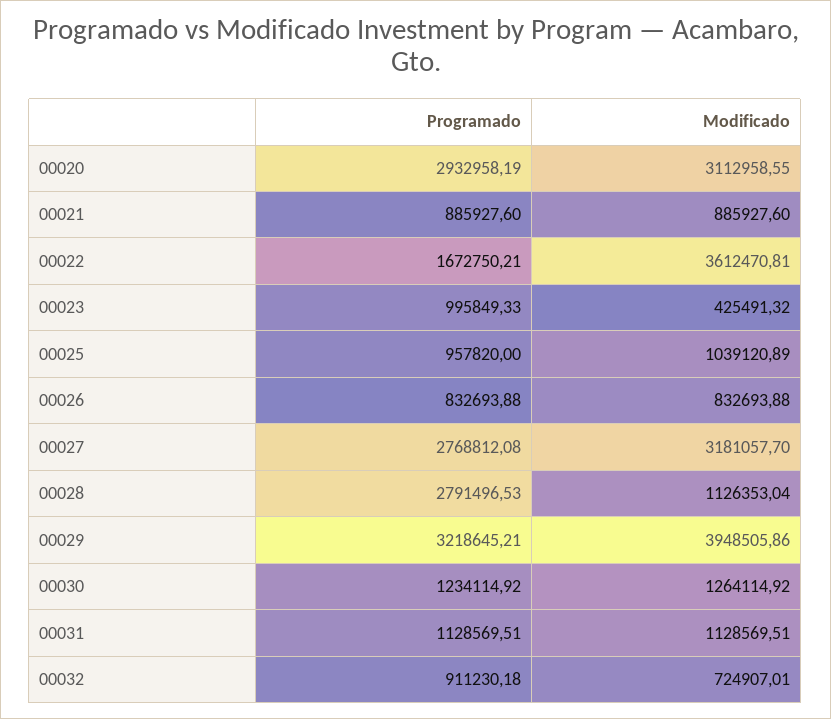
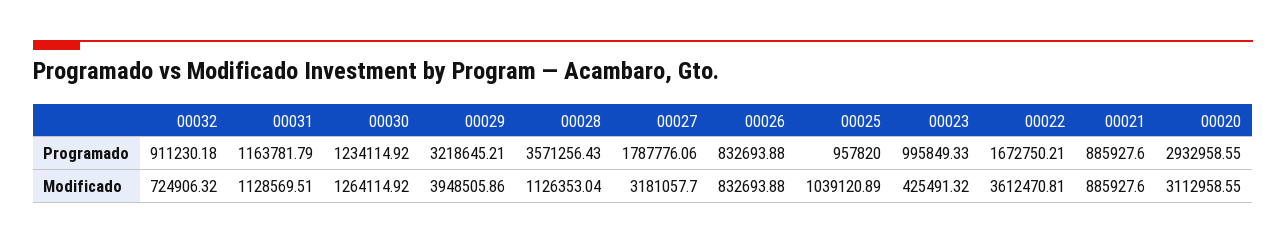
  {
    "Programado": {
-     "00020": 2932958.19,
+     "00020": 2932958.55,
      "00021": 885927.6,
      "00022": 1672750.21,
      "00023": 995849.33,
      "00025": 957820,
      "00026": 832693.88,
-     "00027": 2768812.08,
+     "00027": 1787776.06,
-     "00028": 2791496.53,
+     "00028": 3571256.43,
      "00029": 3218645.21,
      "00030": 1234114.92,
-     "00031": 1128569.51,
+     "00031": 1163781.79,
      "00032": 911230.18
    },
    "Modificado": {
      "00020": 3112958.55,
      "00021": 885927.6,
      "00022": 3612470.81,
      "00023": 425491.32,
      "00025": 1039120.89,
      "00026": 832693.88,
      "00027": 3181057.7,
      "00028": 1126353.04,
      "00029": 3948505.86,
      "00030": 1264114.92,
      "00031": 1128569.51,
-     "00032": 724907.01
+     "00032": 724906.32
    }
  }

